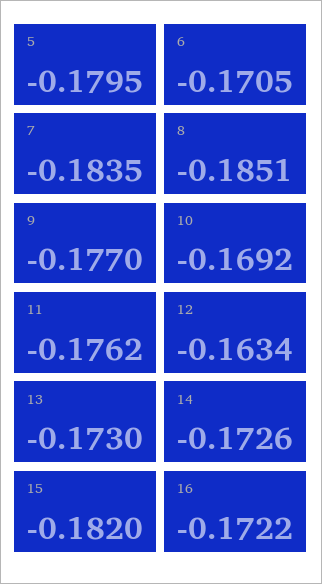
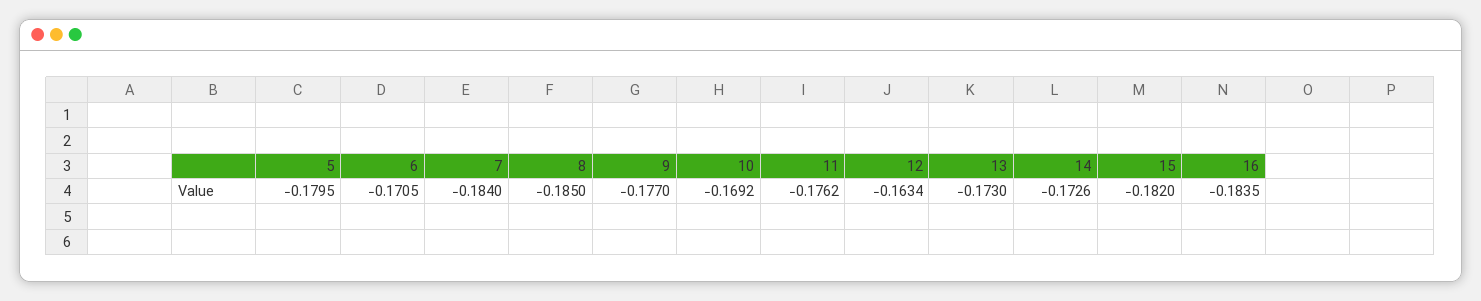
  {
    "5": -0.1795,
    "6": -0.1705,
-   "7": -0.1835,
+   "7": -0.184,
-   "8": -0.1851,
+   "8": -0.185,
    "9": -0.177,
    "10": -0.1692,
    "11": -0.1762,
    "12": -0.1634,
    "13": -0.173,
    "14": -0.1726,
    "15": -0.182,
-   "16": -0.1722
+   "16": -0.1835
  }

